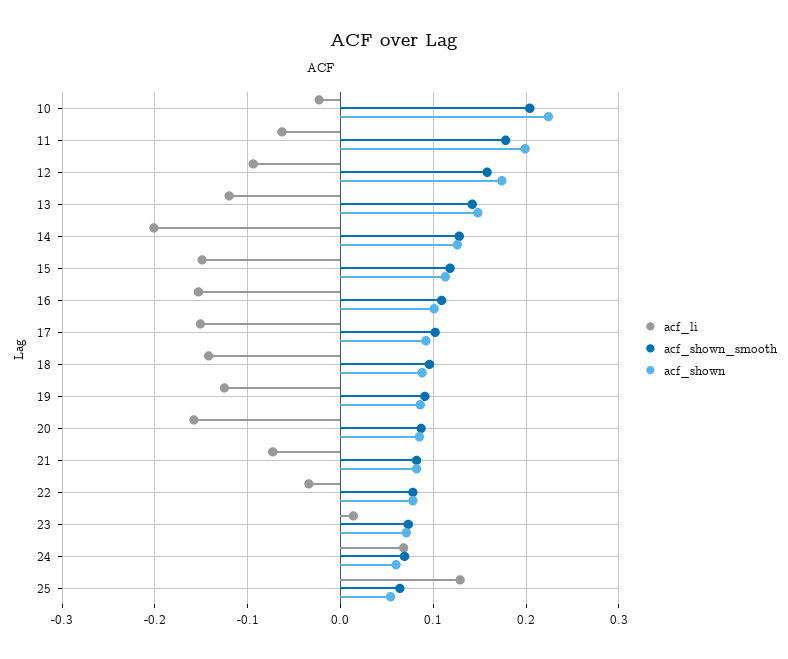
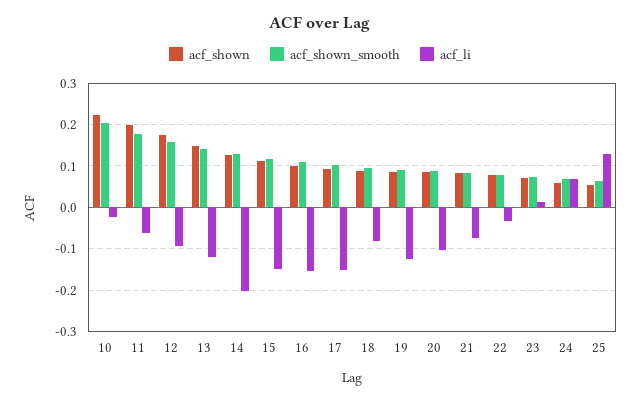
  {
    "acf_li": {
      "10": -0.02,
      "11": -0.06,
      "12": -0.09,
      "13": -0.12,
      "14": -0.2,
      "15": -0.15,
      "16": -0.15,
      "17": -0.15,
-     "18": -0.14,
+     "18": -0.08,
      "19": -0.13,
-     "20": -0.16,
+     "20": -0.1,
      "21": -0.07,
      "22": -0.03,
      "23": 0.01,
      "24": 0.07,
      "25": 0.13
    },
    "acf_shown_smooth": {
      "10": 0.2,
      "11": 0.18,
      "12": 0.16,
      "13": 0.14,
      "14": 0.13,
      "15": 0.12,
      "16": 0.11,
      "17": 0.1,
      "18": 0.1,
      "19": 0.09,
      "20": 0.09,
      "21": 0.08,
      "22": 0.08,
      "23": 0.07,
      "24": 0.07,
      "25": 0.06
    },
    "acf_shown": {
      "10": 0.22,
      "11": 0.2,
      "12": 0.17,
      "13": 0.15,
      "14": 0.13,
      "15": 0.11,
      "16": 0.1,
      "17": 0.09,
      "18": 0.09,
      "19": 0.09,
      "20": 0.09,
      "21": 0.08,
      "22": 0.08,
      "23": 0.07,
      "24": 0.06,
      "25": 0.05
    }
  }

